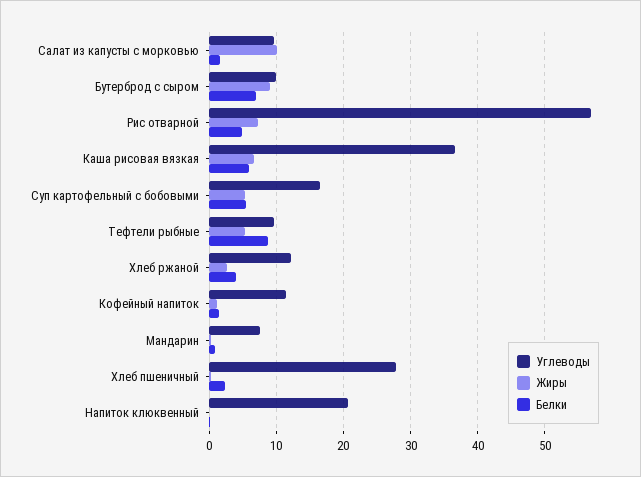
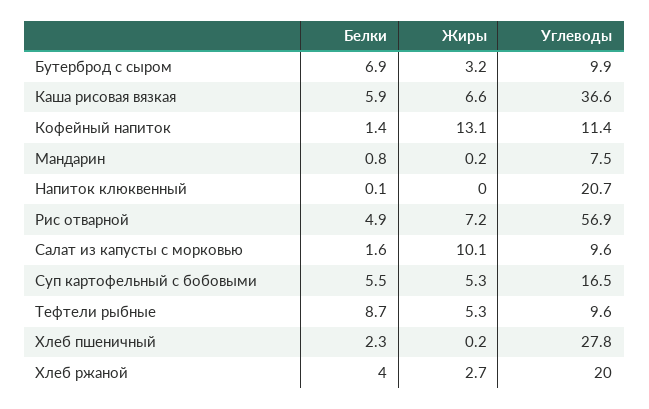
  {
    "Углеводы": {
      "Салат из капусты с морковью": 9.6,
      "Бутерброд с сыром": 9.9,
      "Рис отварной": 56.9,
      "Каша рисовая вязкая": 36.6,
      "Суп картофельный с бобовыми": 16.5,
      "Тефтели рыбные": 9.6,
-     "Хлеб ржаной": 12,
+     "Хлеб ржаной": 20,
      "Кофейный напиток": 11.4,
      "Мандарин": 7.5,
      "Хлеб пшеничный": 27.8,
      "Напиток клюквенный": 20.7
    },
    "Жиры": {
      "Салат из капусты с морковью": 10.1,
-     "Бутерброд с сыром": 9,
+     "Бутерброд с сыром": 3.2,
      "Рис отварной": 7.2,
      "Каша рисовая вязкая": 6.6,
      "Суп картофельный с бобовыми": 5.3,
      "Тефтели рыбные": 5.3,
      "Хлеб ржаной": 2.7,
-     "Кофейный напиток": 1,
+     "Кофейный напиток": 13.1,
      "Мандарин": 0.2,
      "Хлеб пшеничный": 0.2,
      "Напиток клюквенный": 0
    },
    "Белки": {
      "Салат из капусты с морковью": 1.6,
      "Бутерброд с сыром": 6.9,
      "Рис отварной": 4.9,
      "Каша рисовая вязкая": 5.9,
      "Суп картофельный с бобовыми": 5.5,
      "Тефтели рыбные": 8.7,
      "Хлеб ржаной": 4,
      "Кофейный напиток": 1.4,
      "Мандарин": 0.8,
      "Хлеб пшеничный": 2.3,
      "Напиток клюквенный": 0.1
    }
  }

